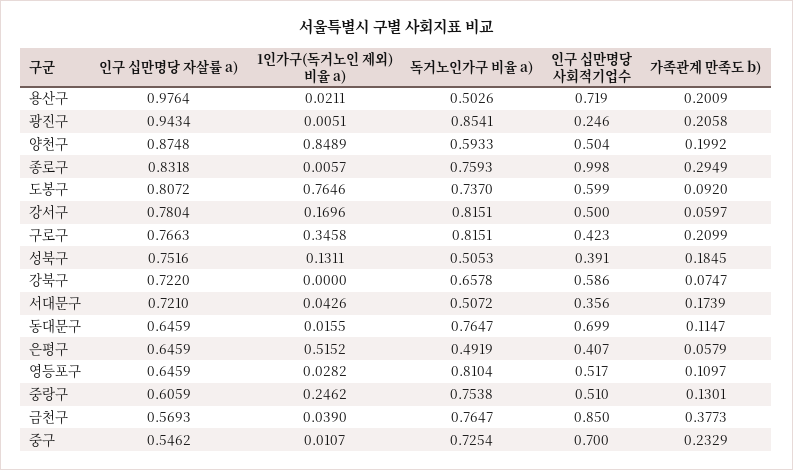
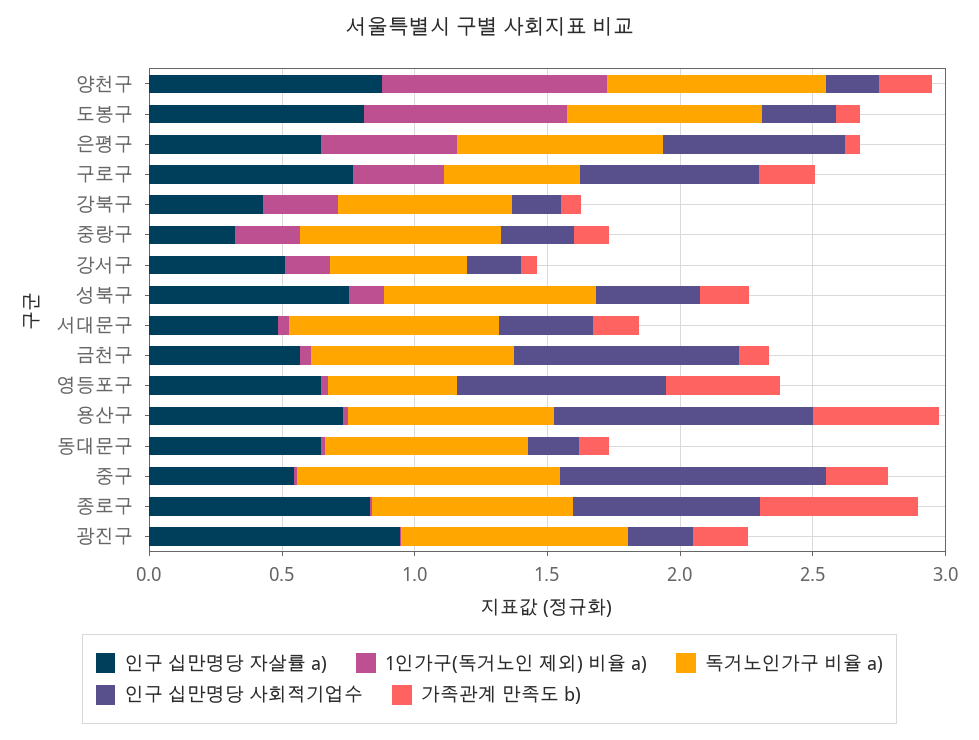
  {
    "인구 십만명당 자살률 a)": {
-     "용산구": 0.9764,
+     "용산구": 0.7,
      "광진구": 0.9434,
      "양천구": 0.8748,
      "종로구": 0.8318,
      "도봉구": 0.8072,
-     "강서구": 0.7804,
+     "강서구": 0.5,
      "구로구": 0.7663,
      "성북구": 0.7516,
-     "강북구": 0.722,
+     "강북구": 0.4,
-     "서대문구": 0.721,
+     "서대문구": 0.5,
      "동대문구": 0.6459,
      "은평구": 0.6459,
      "영등포구": 0.6459,
-     "중랑구": 0.6059,
+     "중랑구": 0.3,
      "금천구": 0.5693,
      "중구": 0.5462
    },
    "1인가구(독거노인 제외) 비율 a)": {
      "용산구": 0.0211,
      "광진구": 0.0051,
      "양천구": 0.8489,
      "종로구": 0.0057,
      "도봉구": 0.7646,
      "강서구": 0.1696,
      "구로구": 0.3458,
      "성북구": 0.1311,
-     "강북구": 0,
+     "강북구": 0.3,
      "서대문구": 0.0426,
      "동대문구": 0.0155,
      "은평구": 0.5152,
      "영등포구": 0.0282,
      "중랑구": 0.2462,
      "금천구": 0.039,
      "중구": 0.0107
    },
    "독거노인가구 비율 a)": {
-     "용산구": 0.5026,
+     "용산구": 0.8,
      "광진구": 0.8541,
-     "양천구": 0.5933,
+     "양천구": 0.8,
      "종로구": 0.7593,
      "도봉구": 0.737,
-     "강서구": 0.8151,
+     "강서구": 0.5,
-     "구로구": 0.8151,
+     "구로구": 0.5,
-     "성북구": 0.5053,
+     "성북구": 0.8,
      "강북구": 0.6578,
-     "서대문구": 0.5072,
+     "서대문구": 0.8,
      "동대문구": 0.7647,
-     "은평구": 0.4919,
+     "은평구": 0.8,
-     "영등포구": 0.8104,
+     "영등포구": 0.5,
      "중랑구": 0.7538,
      "금천구": 0.7647,
-     "중구": 0.7254
+     "중구": 1
    },
    "인구 십만명당 사회적기업수": {
-     "용산구": 0.719,
+     "용산구": 1,
      "광진구": 0.246,
-     "양천구": 0.504,
+     "양천구": 0.2,
-     "종로구": 0.998,
+     "종로구": 0.7,
-     "도봉구": 0.599,
+     "도봉구": 0.3,
-     "강서구": 0.5,
+     "강서구": 0.2,
-     "구로구": 0.423,
+     "구로구": 0.7,
      "성북구": 0.391,
-     "강북구": 0.586,
+     "강북구": 0.2,
      "서대문구": 0.356,
-     "동대문구": 0.699,
+     "동대문구": 0.2,
-     "은평구": 0.407,
+     "은평구": 0.7,
-     "영등포구": 0.517,
+     "영등포구": 0.8,
-     "중랑구": 0.51,
+     "중랑구": 0.3,
      "금천구": 0.85,
-     "중구": 0.7
+     "중구": 1
    },
    "가족관계 만족도 b)": {
-     "용산구": 0.2009,
+     "용산구": 0.5,
      "광진구": 0.2058,
      "양천구": 0.1992,
-     "종로구": 0.2949,
+     "종로구": 0.6,
      "도봉구": 0.092,
      "강서구": 0.0597,
      "구로구": 0.2099,
      "성북구": 0.1845,
      "강북구": 0.0747,
      "서대문구": 0.1739,
      "동대문구": 0.1147,
      "은평구": 0.0579,
-     "영등포구": 0.1097,
+     "영등포구": 0.4,
      "중랑구": 0.1301,
-     "금천구": 0.3773,
+     "금천구": 0.1,
      "중구": 0.2329
    }
  }

